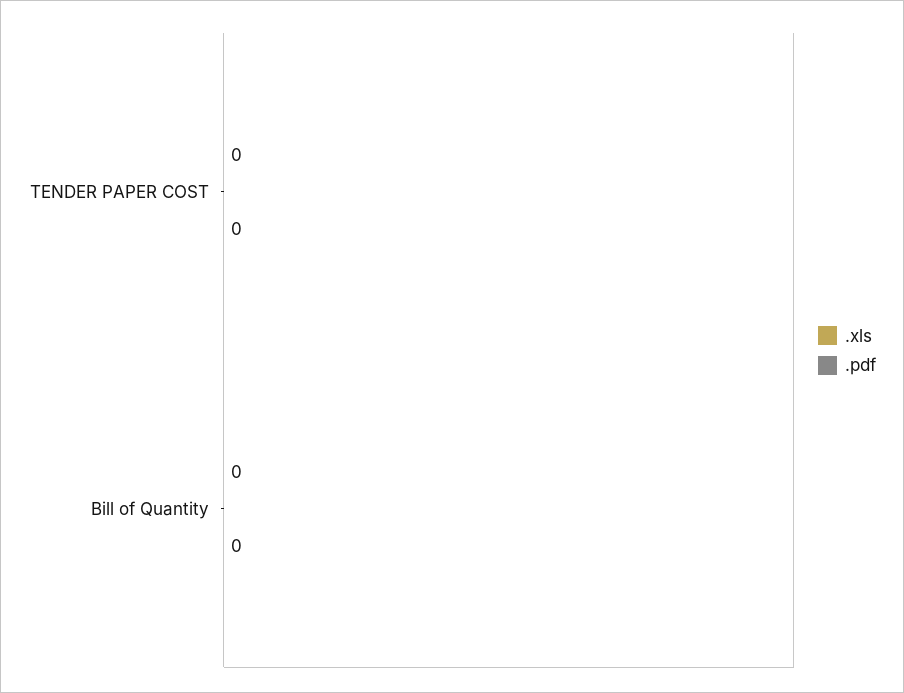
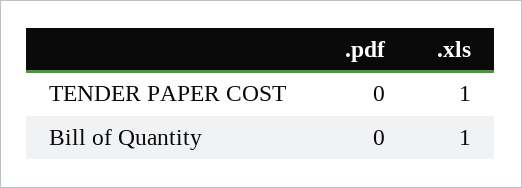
  {
    ".xls": {
-     "TENDER PAPER COST": 0,
+     "TENDER PAPER COST": 1,
-     "Bill of Quantity": 0
+     "Bill of Quantity": 1
    },
    ".pdf": {
      "TENDER PAPER COST": 0,
      "Bill of Quantity": 0
    }
  }

